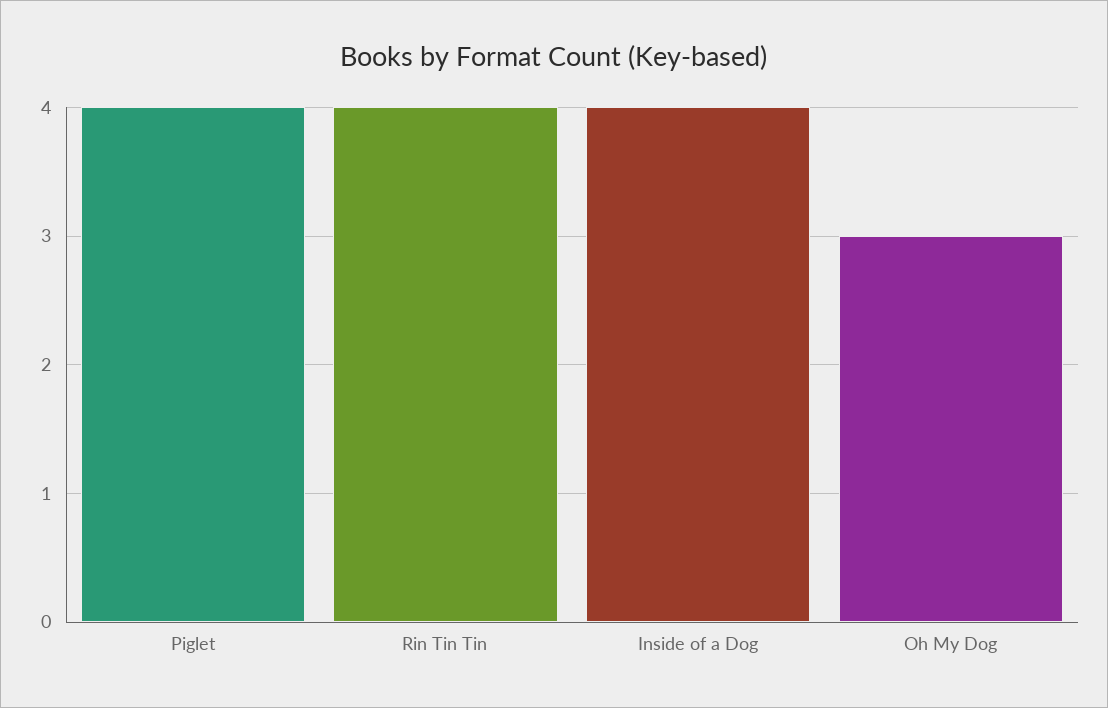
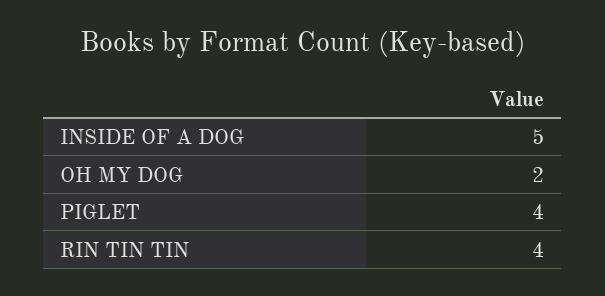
  {
    "Piglet": 4,
    "Rin Tin Tin": 4,
-   "Inside of a Dog": 4,
+   "Inside of a Dog": 5,
-   "Oh My Dog": 3
+   "Oh My Dog": 2
  }

